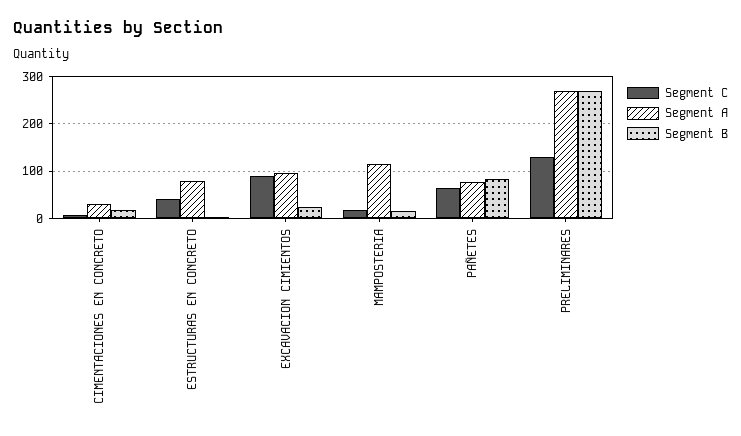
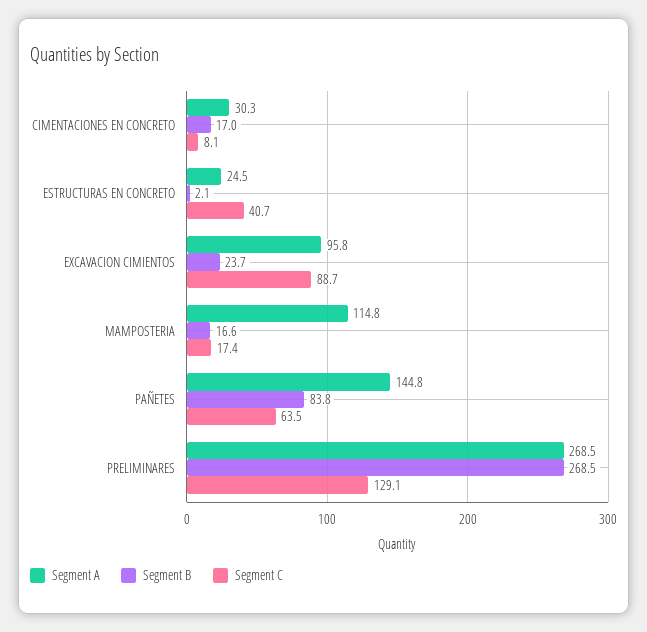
  {
    "Segment C": {
      "CIMENTACIONES EN CONCRETO": 8.1,
      "ESTRUCTURAS EN CONCRETO": 40.7,
      "EXCAVACION CIMIENTOS": 88.7,
      "MAMPOSTERIA": 17.4,
      "PAÑETES": 63.5,
      "PRELIMINARES": 129.1
    },
    "Segment A": {
      "CIMENTACIONES EN CONCRETO": 30.3,
-     "ESTRUCTURAS EN CONCRETO": 80,
+     "ESTRUCTURAS EN CONCRETO": 24.5,
      "EXCAVACION CIMIENTOS": 95.8,
      "MAMPOSTERIA": 114.8,
-     "PAÑETES": 80,
+     "PAÑETES": 144.8,
      "PRELIMINARES": 268.5
    },
    "Segment B": {
      "CIMENTACIONES EN CONCRETO": 17,
      "ESTRUCTURAS EN CONCRETO": 2.1,
      "EXCAVACION CIMIENTOS": 23.7,
      "MAMPOSTERIA": 16.6,
      "PAÑETES": 83.8,
      "PRELIMINARES": 268.5
    }
  }

